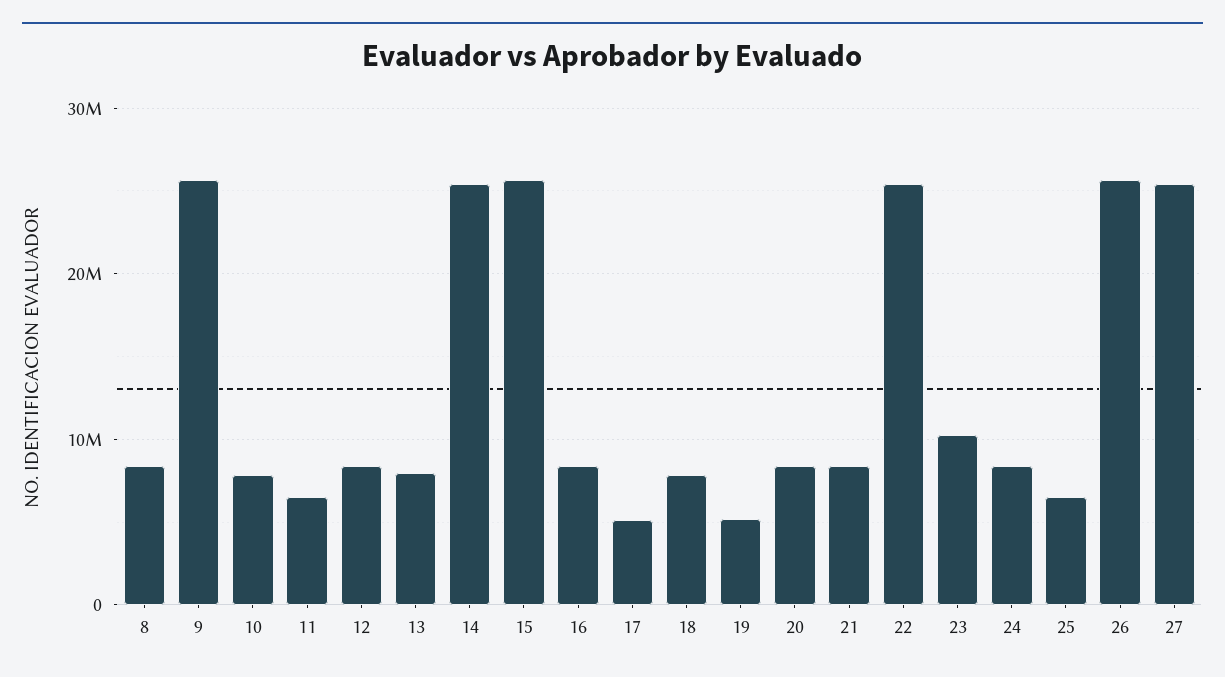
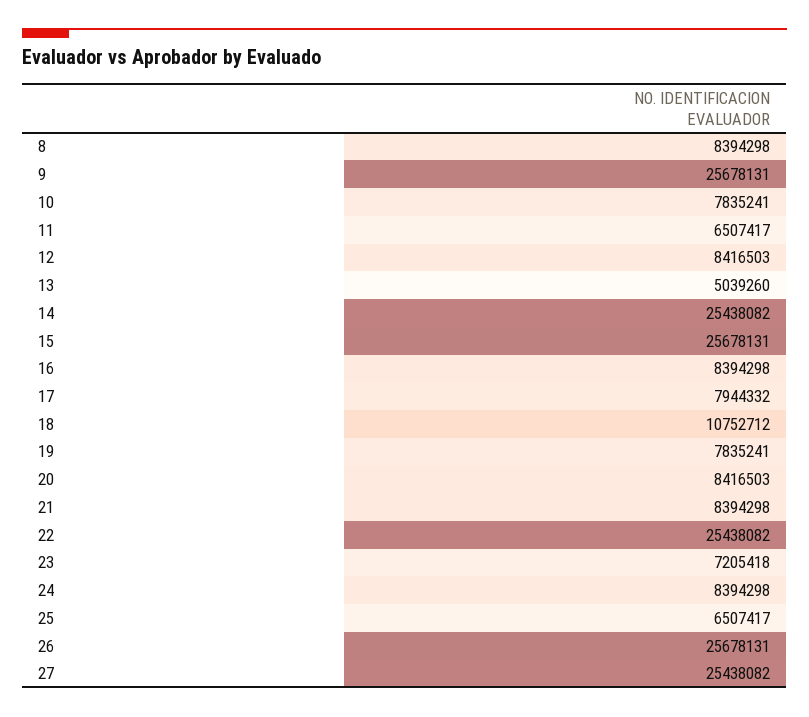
  {
    "8": 8394298,
    "9": 25678131,
    "10": 7835241,
    "11": 6507417,
    "12": 8416503,
-   "13": 8000000,
+   "13": 5039260,
    "14": 25438082,
    "15": 25678131,
    "16": 8394298,
-   "17": 5000000,
+   "17": 7944332,
-   "18": 8000000,
+   "18": 10752712,
-   "19": 5000000,
+   "19": 7835241,
    "20": 8416503,
    "21": 8394298,
    "22": 25438082,
-   "23": 10000000,
+   "23": 7205418,
    "24": 8394298,
    "25": 6507417,
    "26": 25678131,
    "27": 25438082
  }

